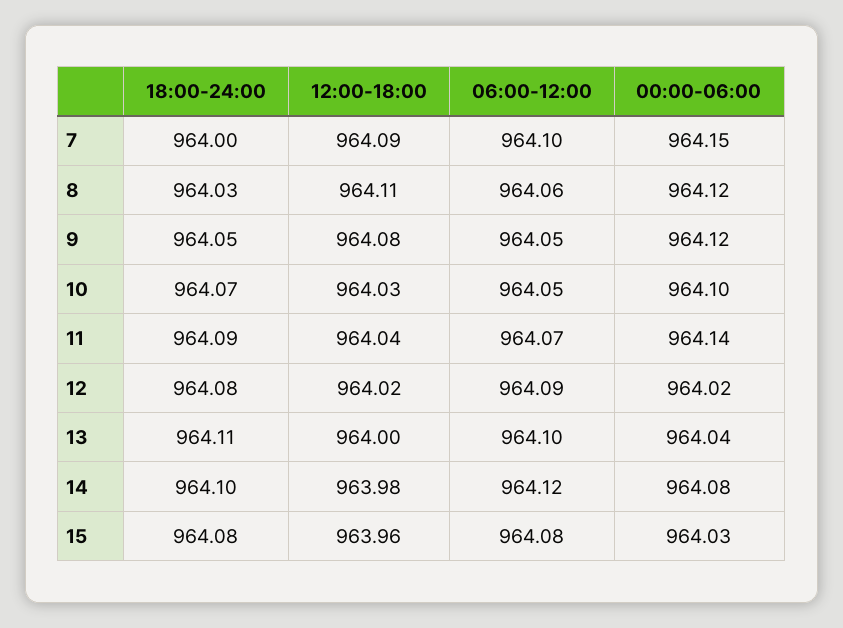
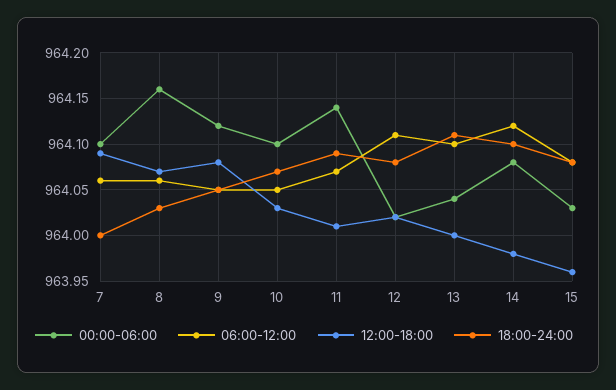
  {
    "18:00-24:00": {
      "7": 964,
      "8": 964.03,
      "9": 964.05,
      "10": 964.07,
      "11": 964.09,
      "12": 964.08,
      "13": 964.11,
      "14": 964.1,
      "15": 964.08
    },
    "12:00-18:00": {
      "7": 964.09,
-     "8": 964.11,
+     "8": 964.07,
      "9": 964.08,
      "10": 964.03,
-     "11": 964.04,
+     "11": 964.01,
      "12": 964.02,
      "13": 964,
      "14": 963.98,
      "15": 963.96
    },
    "06:00-12:00": {
-     "7": 964.1,
+     "7": 964.06,
      "8": 964.06,
      "9": 964.05,
      "10": 964.05,
      "11": 964.07,
-     "12": 964.09,
+     "12": 964.11,
      "13": 964.1,
      "14": 964.12,
      "15": 964.08
    },
    "00:00-06:00": {
-     "7": 964.15,
+     "7": 964.1,
-     "8": 964.12,
+     "8": 964.16,
      "9": 964.12,
      "10": 964.1,
      "11": 964.14,
      "12": 964.02,
      "13": 964.04,
      "14": 964.08,
      "15": 964.03
    }
  }

